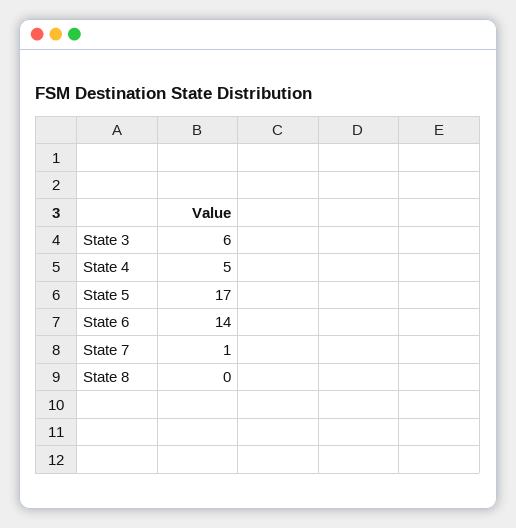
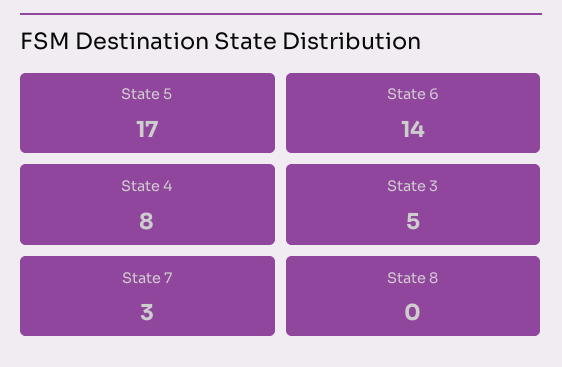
  {
-   "State 3": 6,
+   "State 3": 5,
-   "State 4": 5,
+   "State 4": 8,
    "State 5": 17,
    "State 6": 14,
-   "State 7": 1,
+   "State 7": 3,
    "State 8": 0
  }

